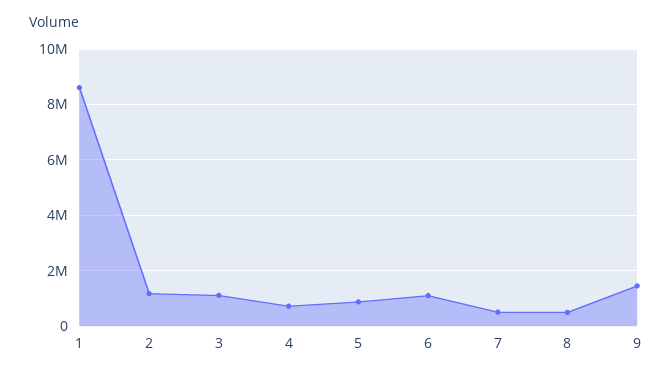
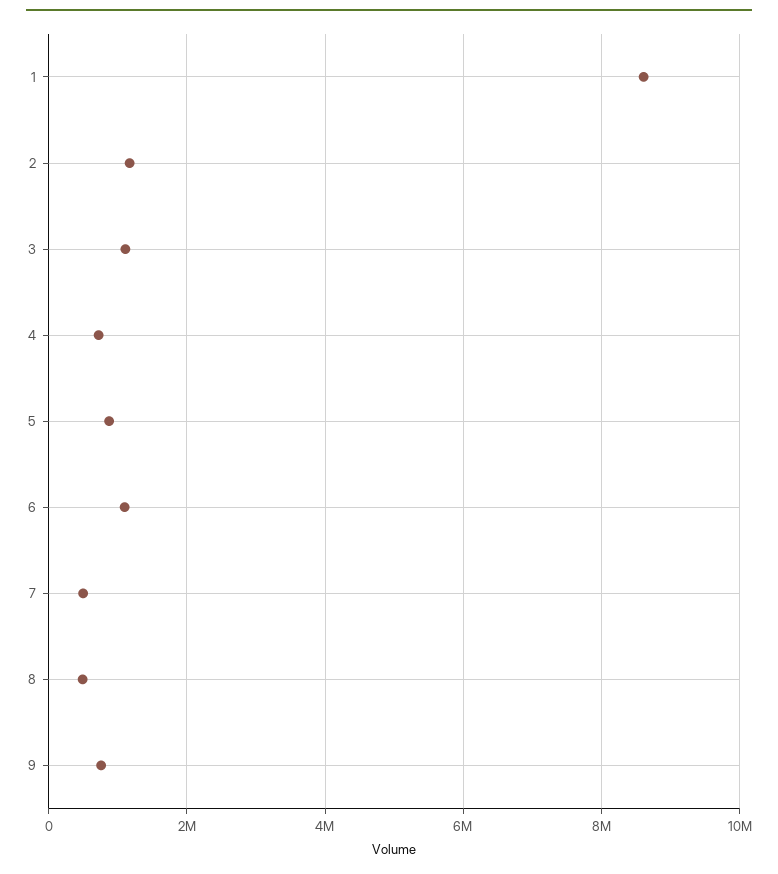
  {
    "1": 8600000,
    "2": 1200000,
    "3": 1200000,
    "4": 800000,
    "5": 800000,
    "6": 1000000,
    "7": 400000,
    "8": 400000,
-   "9": 1500000
+   "9": 800000
  }

